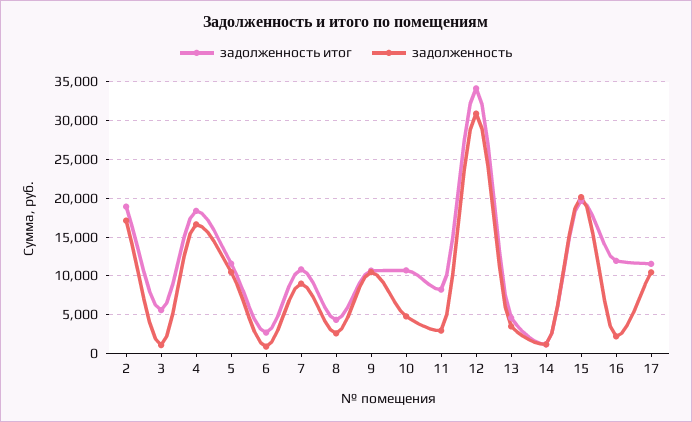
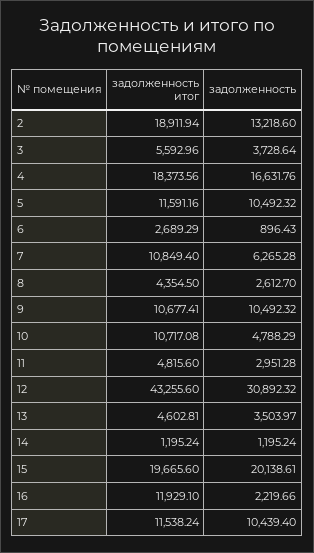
  {
    "задолженность итог": {
      "2": 18911.94,
      "3": 5592.96,
      "4": 18373.56,
      "5": 11591.16,
      "6": 2689.29,
      "7": 10849.4,
      "8": 4354.5,
      "9": 10677.41,
      "10": 10717.08,
-     "11": 8000,
+     "11": 4815.6,
-     "12": 34000,
+     "12": 43255.6,
      "13": 4602.81,
      "14": 1195.24,
      "15": 19665.6,
      "16": 11929.1,
      "17": 11538.24
    },
    "задолженность": {
-     "2": 17000,
+     "2": 13218.6,
-     "3": 1000,
+     "3": 3728.64,
      "4": 16631.76,
      "5": 10492.32,
      "6": 896.43,
-     "7": 9000,
+     "7": 6265.28,
      "8": 2612.7,
      "9": 10492.32,
      "10": 4788.29,
      "11": 2951.28,
      "12": 30892.32,
      "13": 3503.97,
      "14": 1195.24,
      "15": 20138.61,
      "16": 2219.66,
      "17": 10439.4
    }
  }

